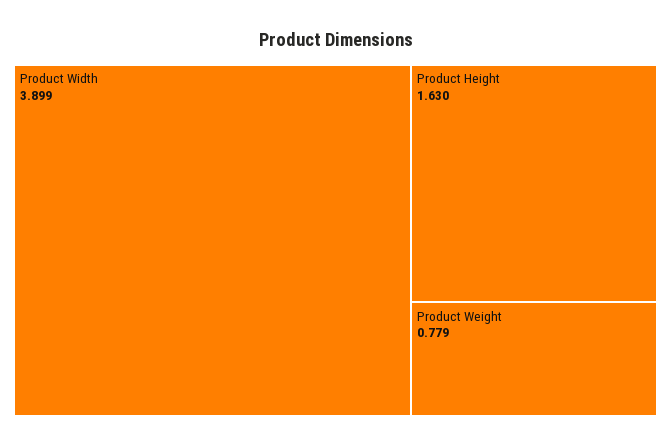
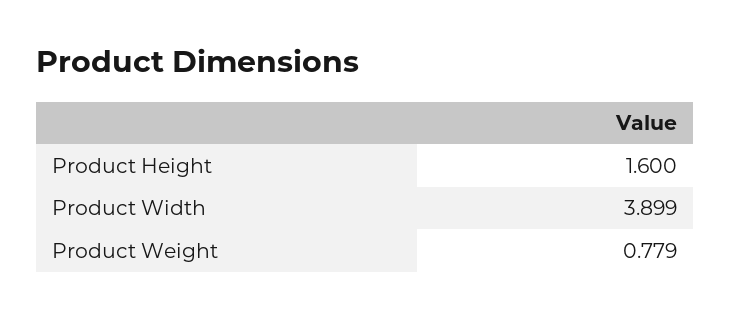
  {
    "Product Width": 3.899,
-   "Product Height": 1.63,
+   "Product Height": 1.6,
    "Product Weight": 0.779
  }

